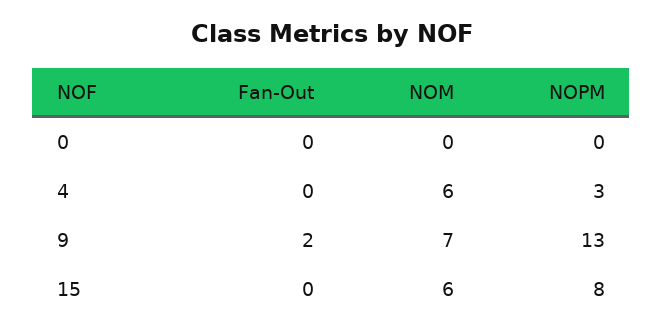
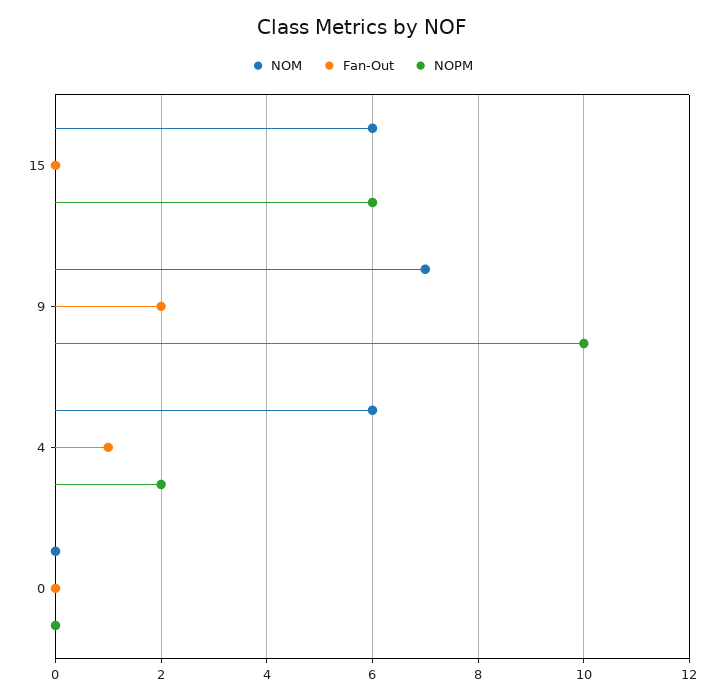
  {
    "Fan-Out": {
      "0": 0,
-     "4": 0,
+     "4": 1,
      "9": 2,
      "15": 0
    },
    "NOM": {
      "0": 0,
      "4": 6,
      "9": 7,
      "15": 6
    },
    "NOPM": {
      "0": 0,
-     "4": 3,
+     "4": 2,
-     "9": 13,
+     "9": 10,
-     "15": 8
+     "15": 6
    }
  }

